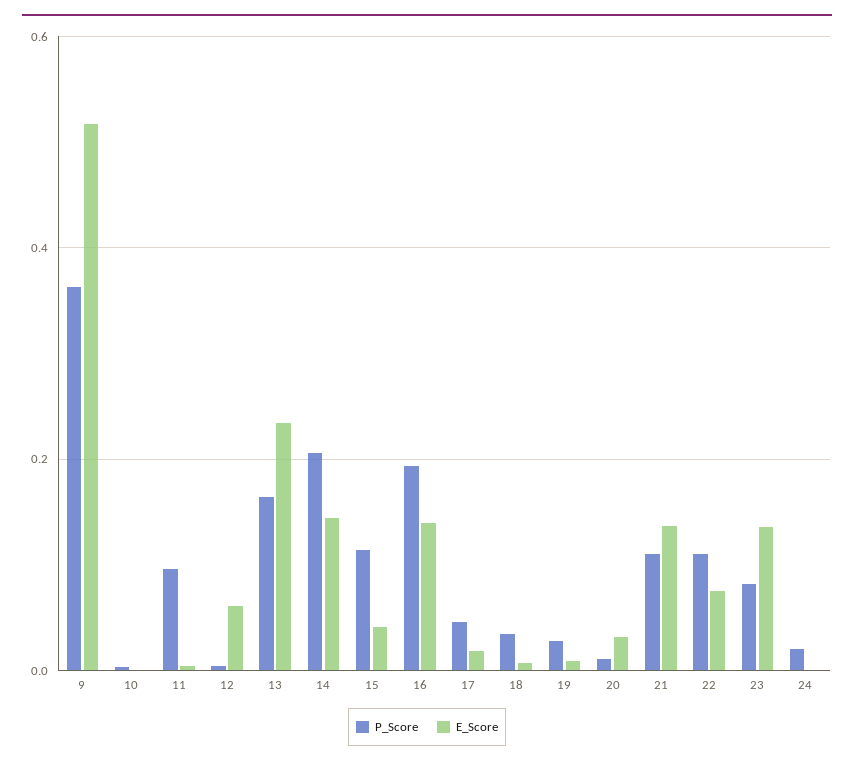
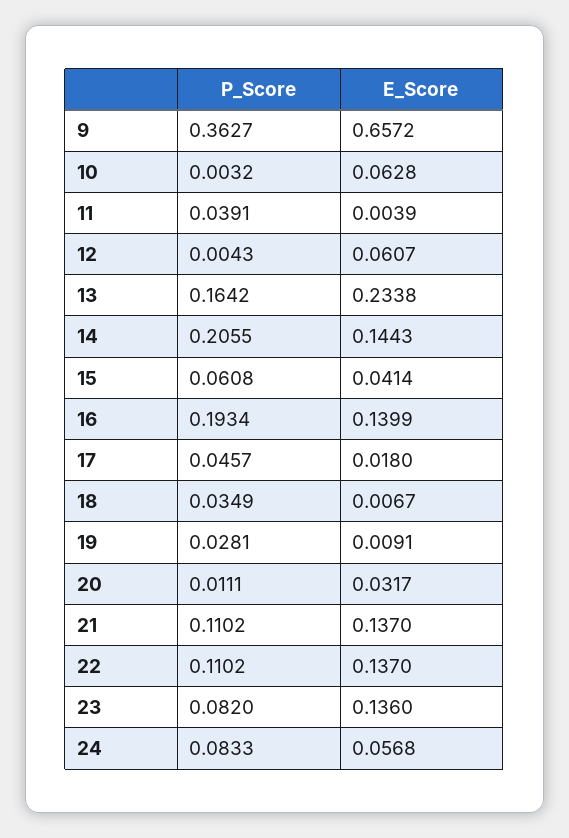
  {
    "P_Score": {
      "9": 0.3627,
      "10": 0.0032,
-     "11": 0.1,
+     "11": 0.0391,
      "12": 0.0043,
      "13": 0.1642,
      "14": 0.2055,
-     "15": 0.12,
+     "15": 0.0608,
      "16": 0.1934,
      "17": 0.0457,
      "18": 0.0349,
      "19": 0.0281,
      "20": 0.0111,
      "21": 0.1102,
      "22": 0.1102,
      "23": 0.082,
-     "24": 0.02
+     "24": 0.0833
    },
    "E_Score": {
-     "9": 0.52,
+     "9": 0.6572,
-     "10": 0,
+     "10": 0.0628,
      "11": 0.0039,
      "12": 0.0607,
      "13": 0.2338,
      "14": 0.1443,
      "15": 0.0414,
      "16": 0.1399,
      "17": 0.018,
      "18": 0.0067,
      "19": 0.0091,
      "20": 0.0317,
      "21": 0.137,
-     "22": 0.08,
+     "22": 0.137,
      "23": 0.136,
-     "24": 0
+     "24": 0.0568
    }
  }

